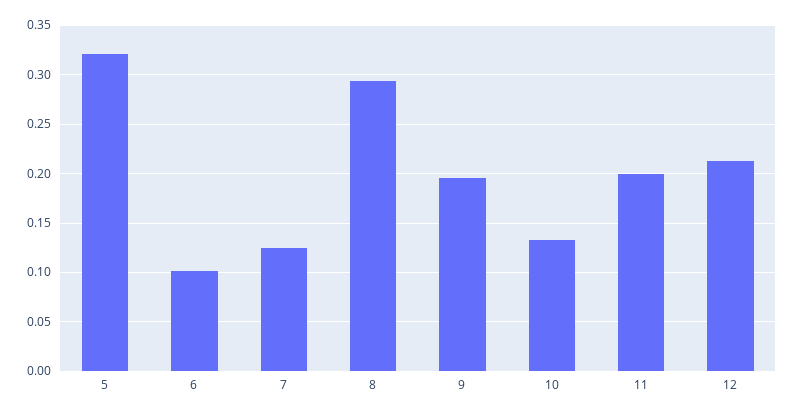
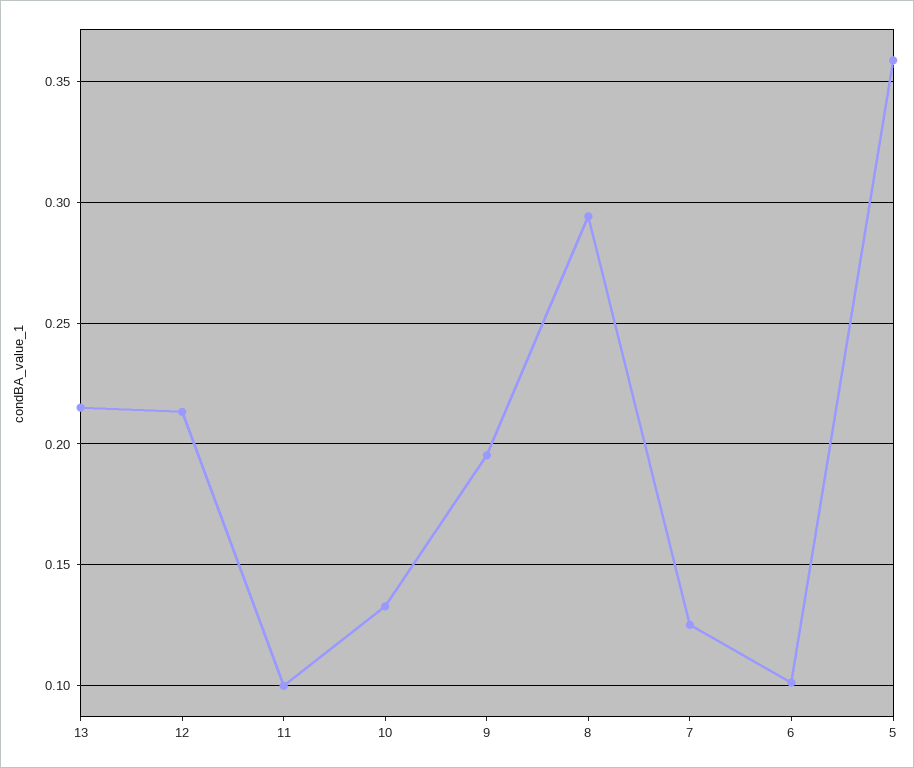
  {
-   "5": 0.32,
+   "5": 0.36,
    "6": 0.1,
    "7": 0.125,
    "8": 0.295,
    "9": 0.195,
    "10": 0.135,
-   "11": 0.2,
+   "11": 0.1,
-   "12": 0.215
+   "12": 0.215,
+   "13": 0.215
  }

